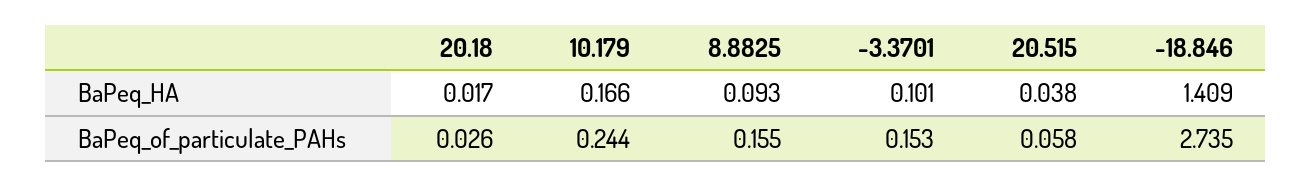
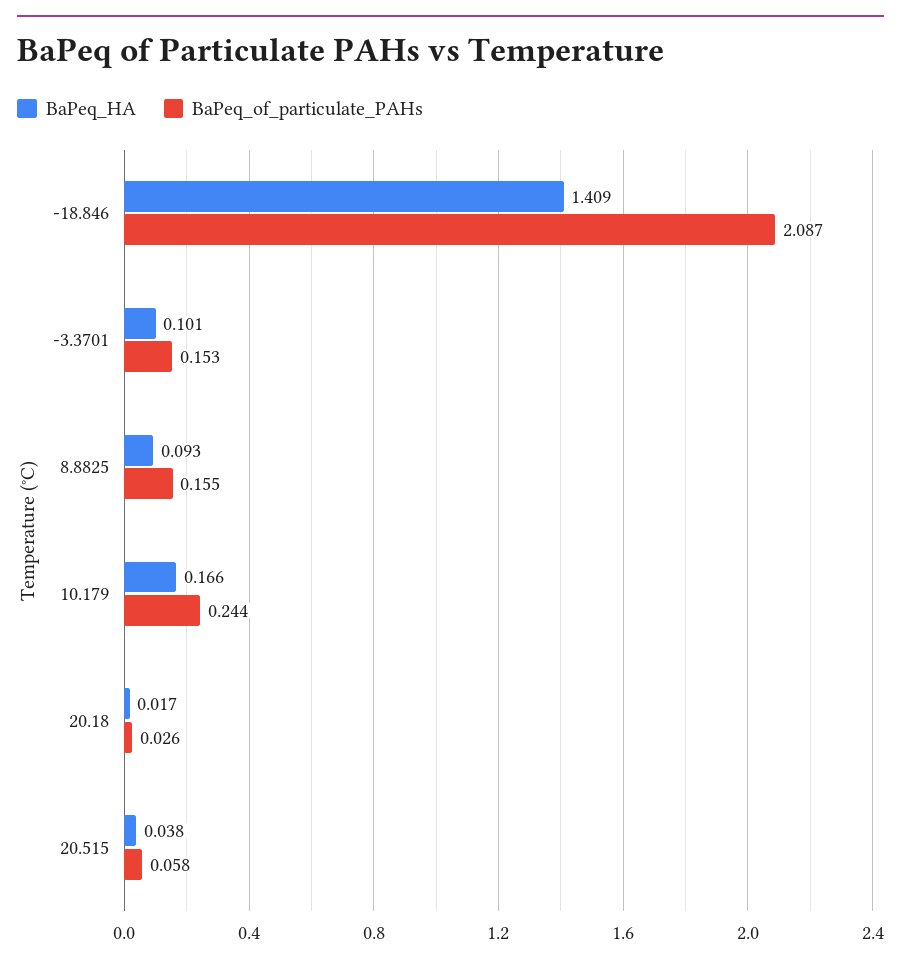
  {
    "BaPeq_HA": {
      "20.18": 0.017,
      "10.179": 0.166,
      "8.8825": 0.093,
      "-3.3701": 0.101,
      "20.515": 0.038,
      "-18.846": 1.409
    },
    "BaPeq_of_particulate_PAHs": {
      "20.18": 0.026,
      "10.179": 0.244,
      "8.8825": 0.155,
      "-3.3701": 0.153,
      "20.515": 0.058,
-     "-18.846": 2.735
+     "-18.846": 2.087
    }
  }

